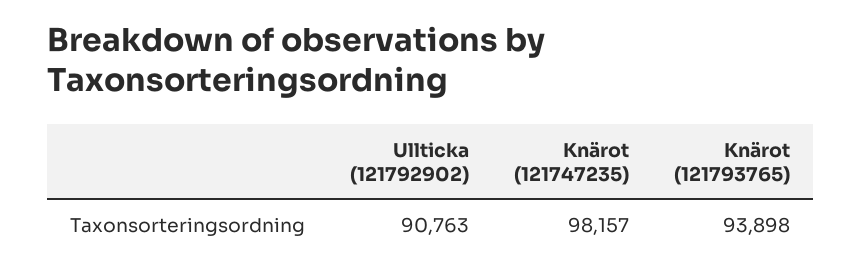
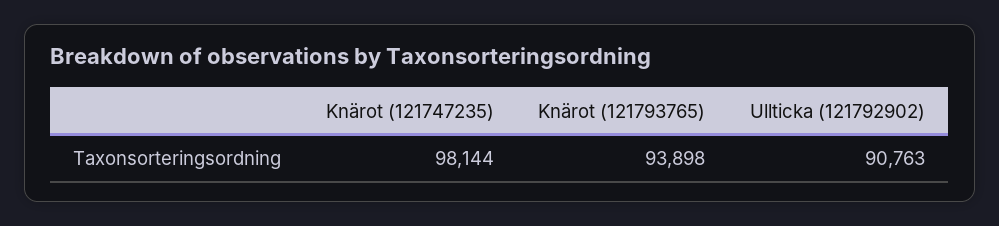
  {
    "Ullticka (121792902)": 90763,
-   "Knärot (121747235)": 98157,
+   "Knärot (121747235)": 98144,
    "Knärot (121793765)": 93898
  }

